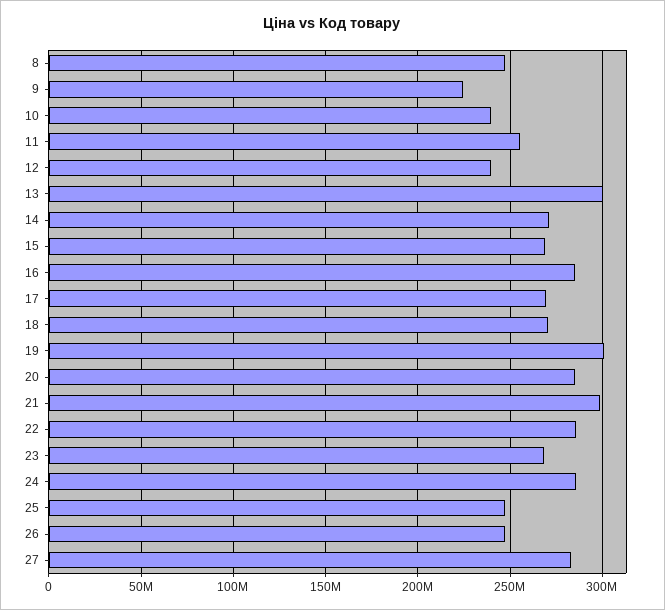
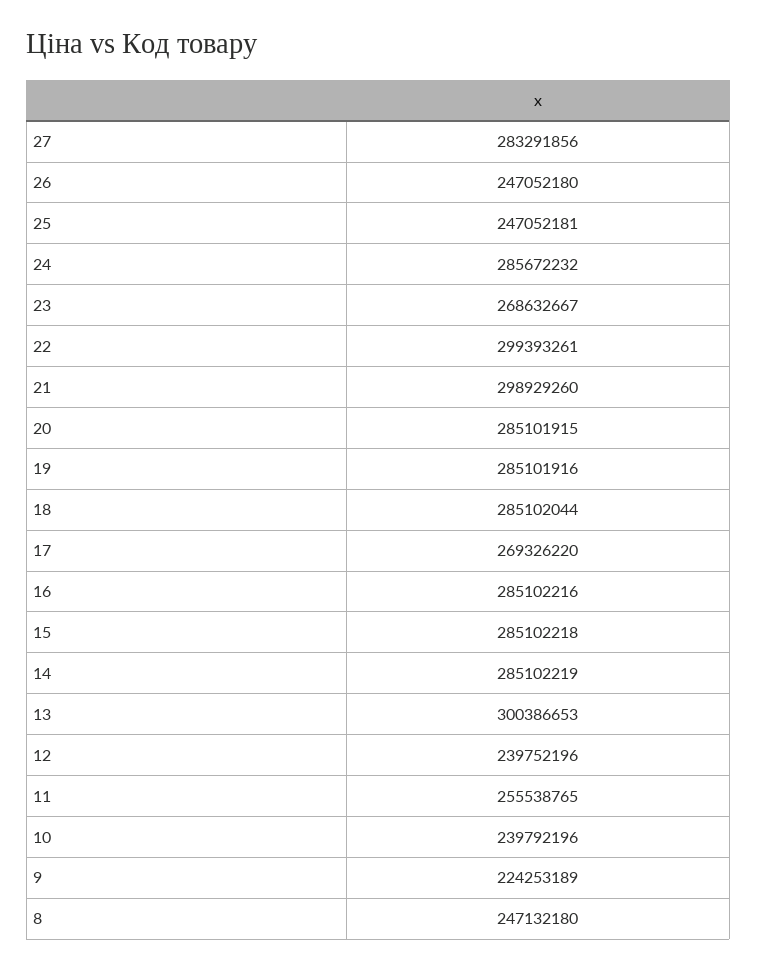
  {
    "8": 247132180,
    "9": 224253189,
    "10": 239792196,
    "11": 255538765,
    "12": 239752196,
    "13": 300386653,
-   "14": 270000000,
+   "14": 285102219,
-   "15": 270000000,
+   "15": 285102218,
    "16": 285102216,
    "17": 269326220,
-   "18": 270000000,
+   "18": 285102044,
-   "19": 300000000,
+   "19": 285101916,
    "20": 285101915,
    "21": 298929260,
-   "22": 285000000,
+   "22": 299393261,
    "23": 268632667,
    "24": 285672232,
    "25": 247052181,
    "26": 247052180,
    "27": 283291856
  }

